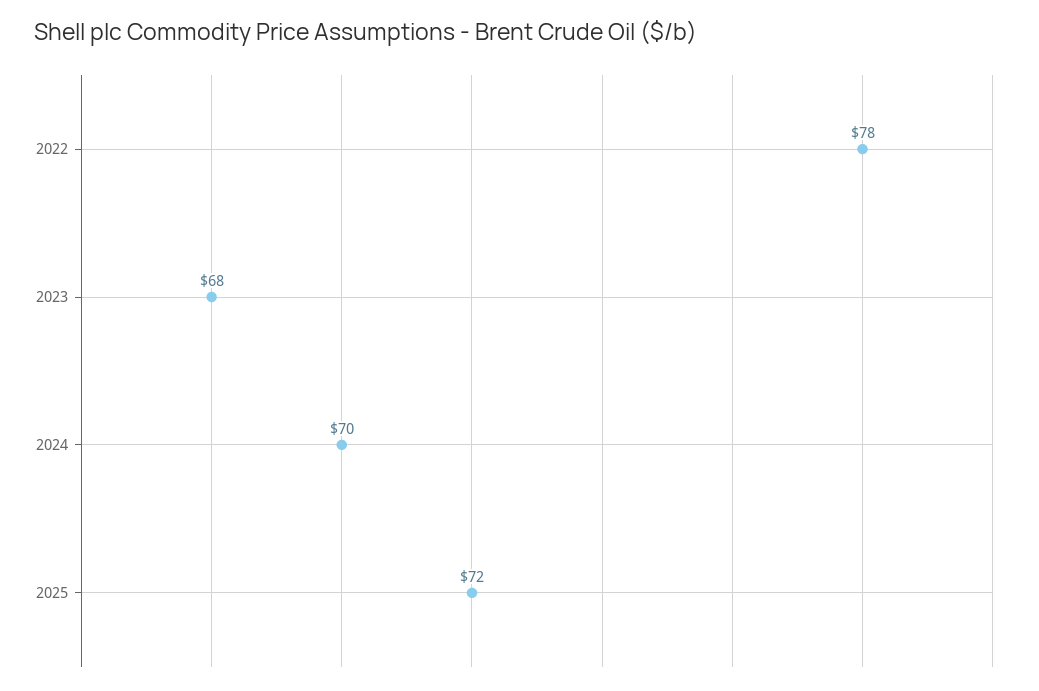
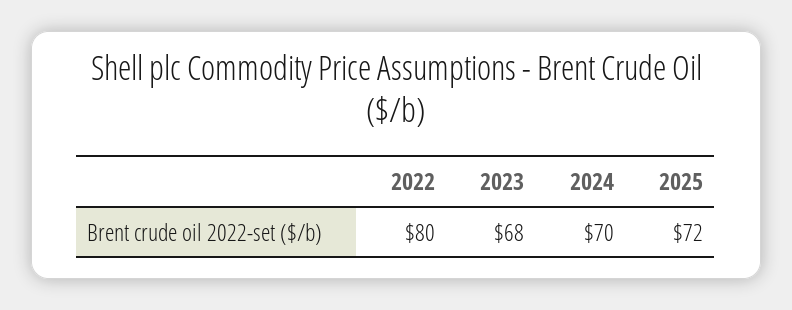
  {
-   "2022": 78,
+   "2022": 80,
    "2023": 68,
    "2024": 70,
    "2025": 72
  }

